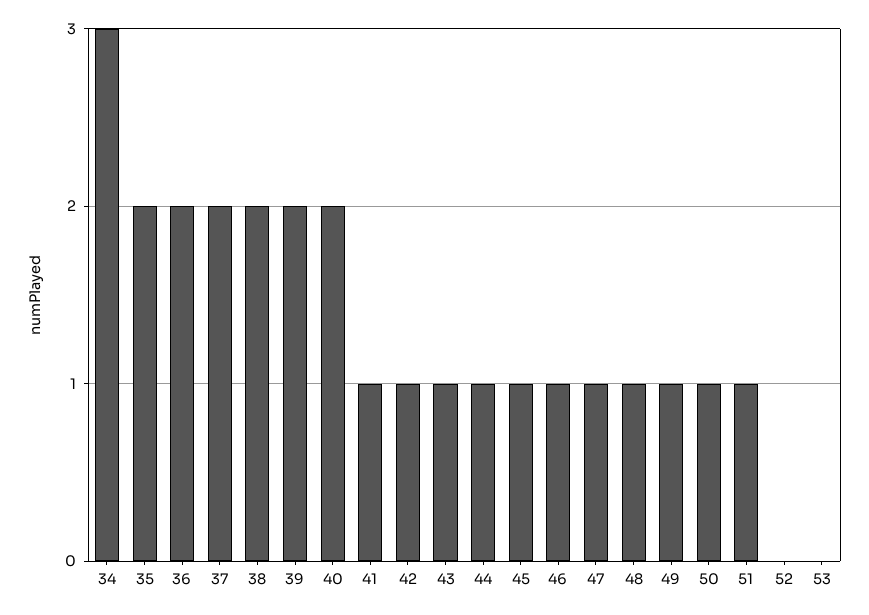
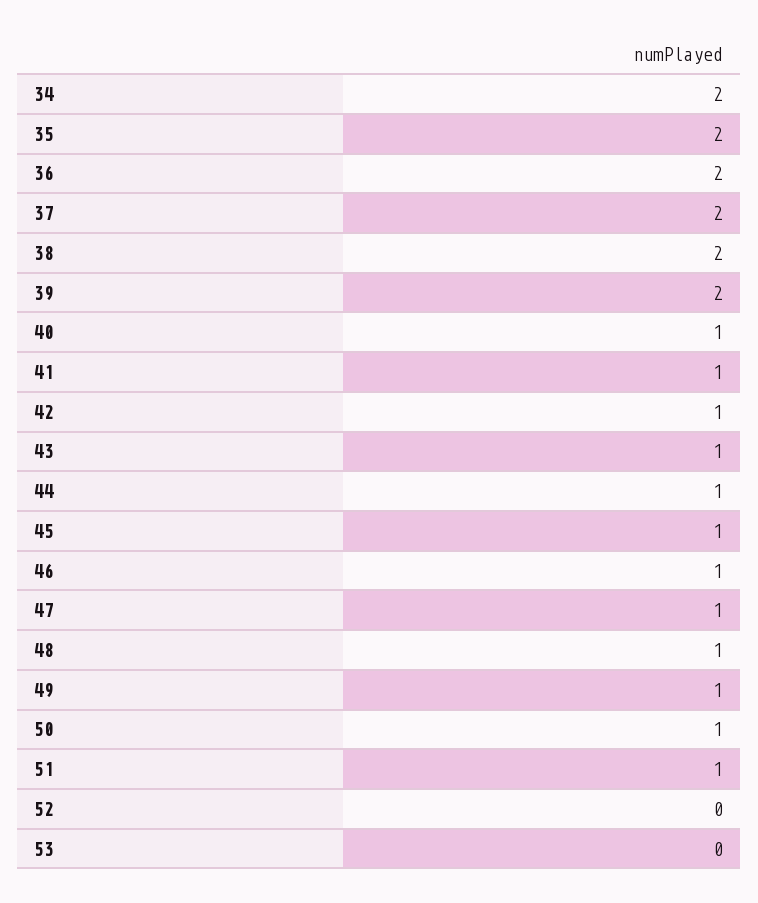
  {
-   "34": 3,
+   "34": 2,
    "35": 2,
    "36": 2,
    "37": 2,
    "38": 2,
    "39": 2,
-   "40": 2,
+   "40": 1,
    "41": 1,
    "42": 1,
    "43": 1,
    "44": 1,
    "45": 1,
    "46": 1,
    "47": 1,
    "48": 1,
    "49": 1,
    "50": 1,
    "51": 1,
    "52": 0,
    "53": 0
  }

